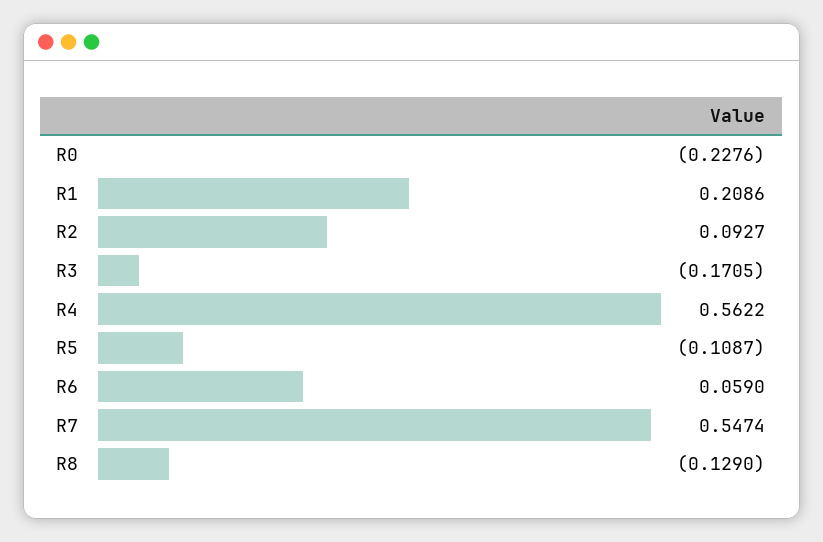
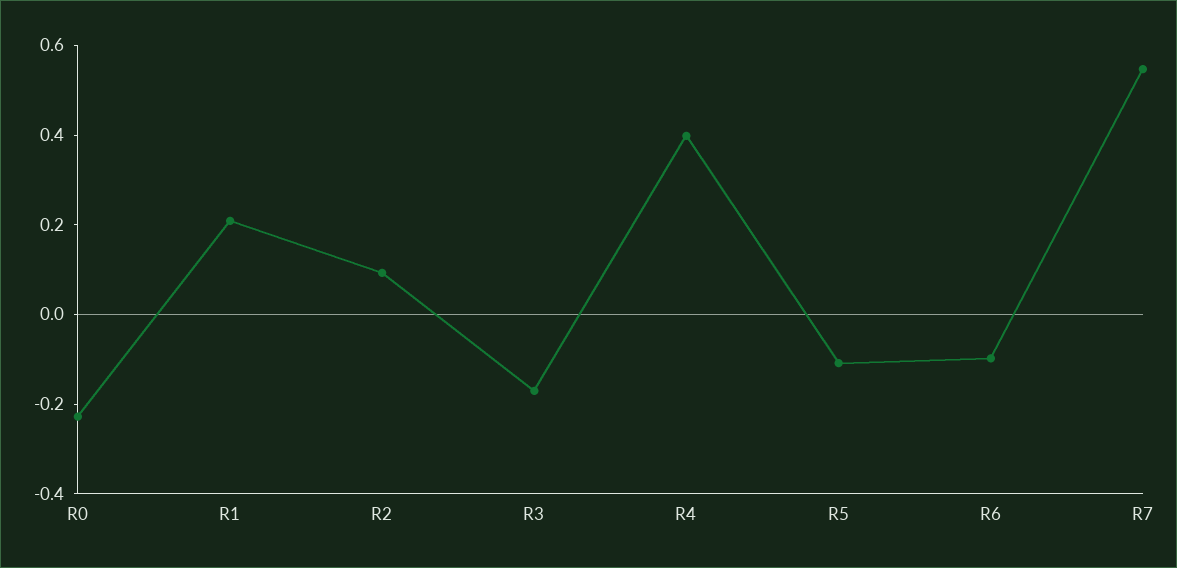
  {
    "R0": -0.2276,
    "R1": 0.2086,
    "R2": 0.0927,
    "R3": -0.1705,
-   "R4": 0.5622,
+   "R4": 0.4,
    "R5": -0.1087,
-   "R6": 0.059,
+   "R6": -0.1,
-   "R7": 0.5474,
+   "R7": 0.5474
-   "R8": -0.129
  }

